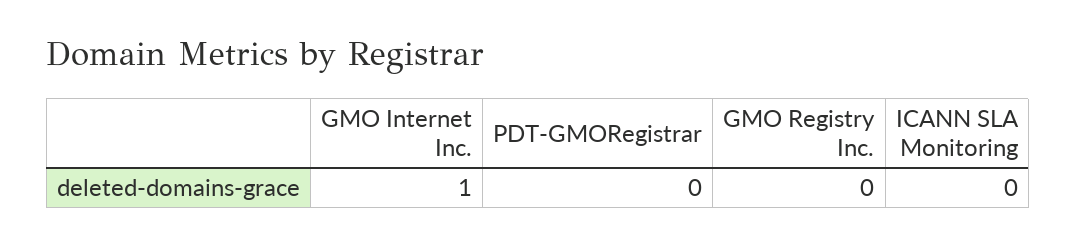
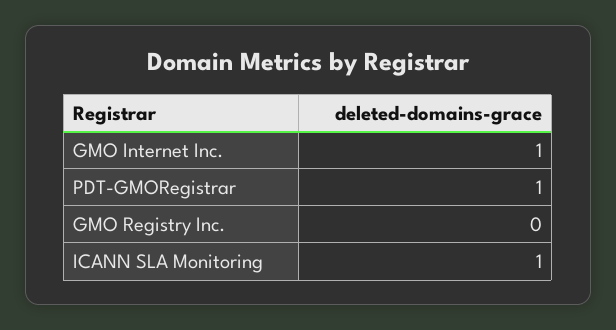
  {
    "GMO Internet Inc.": 1,
-   "PDT-GMORegistrar": 0,
+   "PDT-GMORegistrar": 1,
    "GMO Registry Inc.": 0,
-   "ICANN SLA Monitoring": 0
+   "ICANN SLA Monitoring": 1
  }

